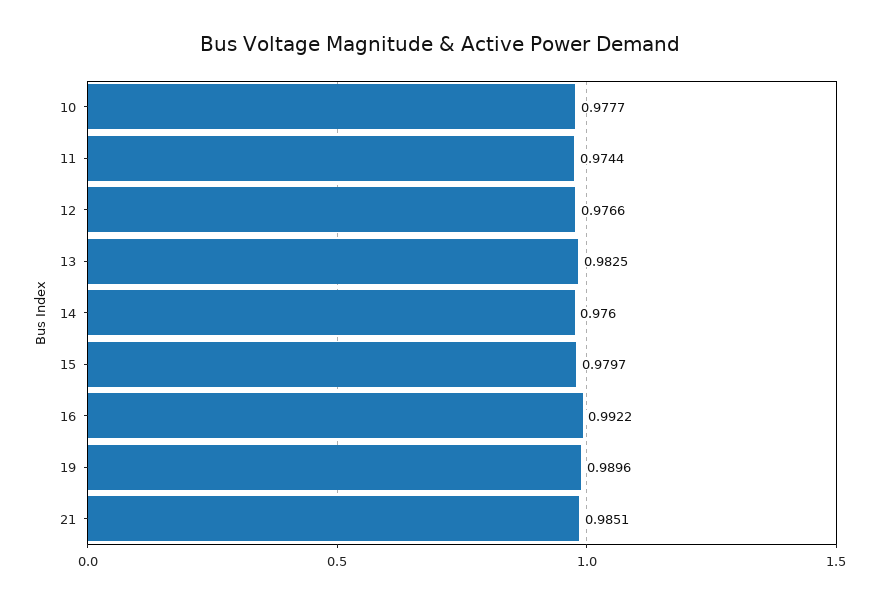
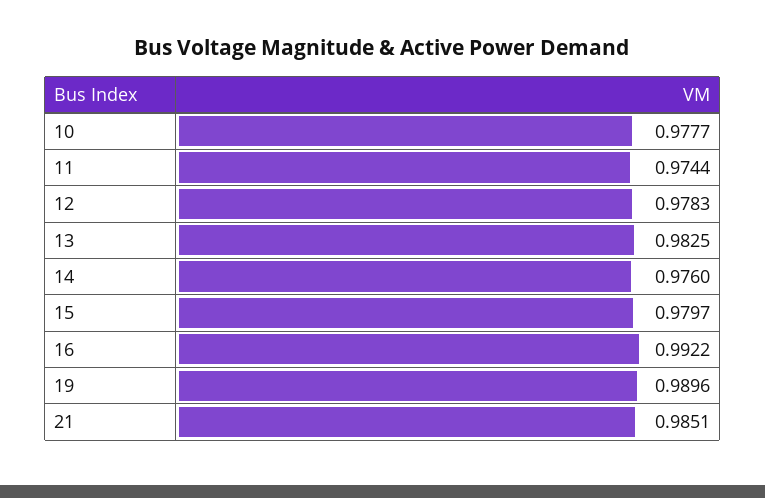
  {
    "10": 0.9777,
    "11": 0.9744,
-   "12": 0.9766,
+   "12": 0.9783,
    "13": 0.9825,
    "14": 0.976,
    "15": 0.9797,
    "16": 0.9922,
    "19": 0.9896,
    "21": 0.9851
  }

